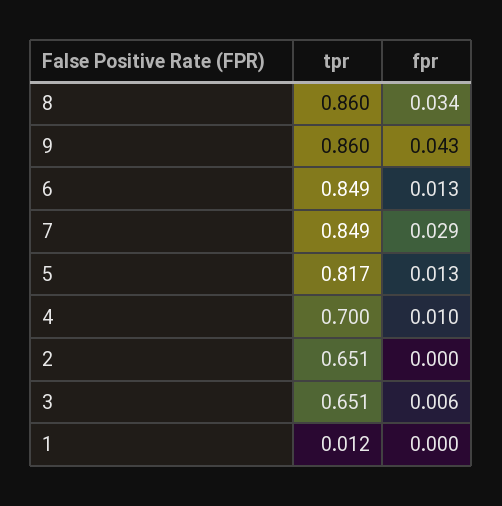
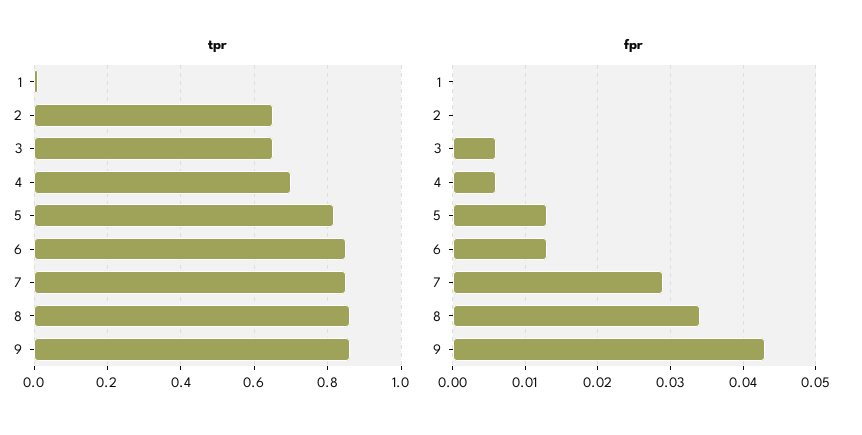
  {
    "tpr": {
      "8": 0.86,
      "9": 0.86,
      "6": 0.849,
      "7": 0.849,
      "5": 0.817,
      "4": 0.7,
      "2": 0.651,
      "3": 0.651,
      "1": 0.012
    },
    "fpr": {
      "8": 0.034,
      "9": 0.043,
      "6": 0.013,
      "7": 0.029,
      "5": 0.013,
-     "4": 0.01,
+     "4": 0.006,
      "2": 0,
      "3": 0.006,
      "1": 0
    }
  }

